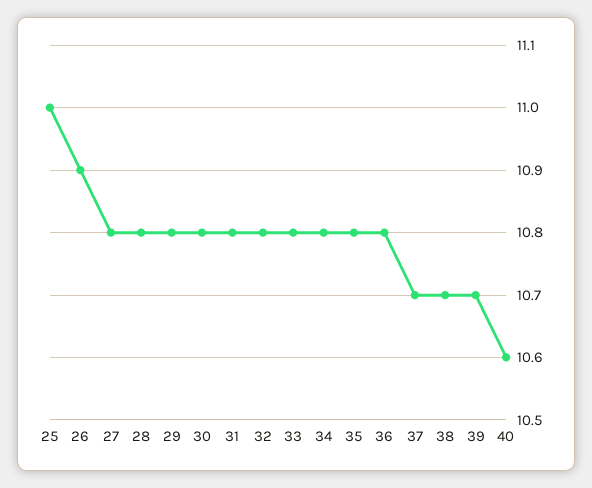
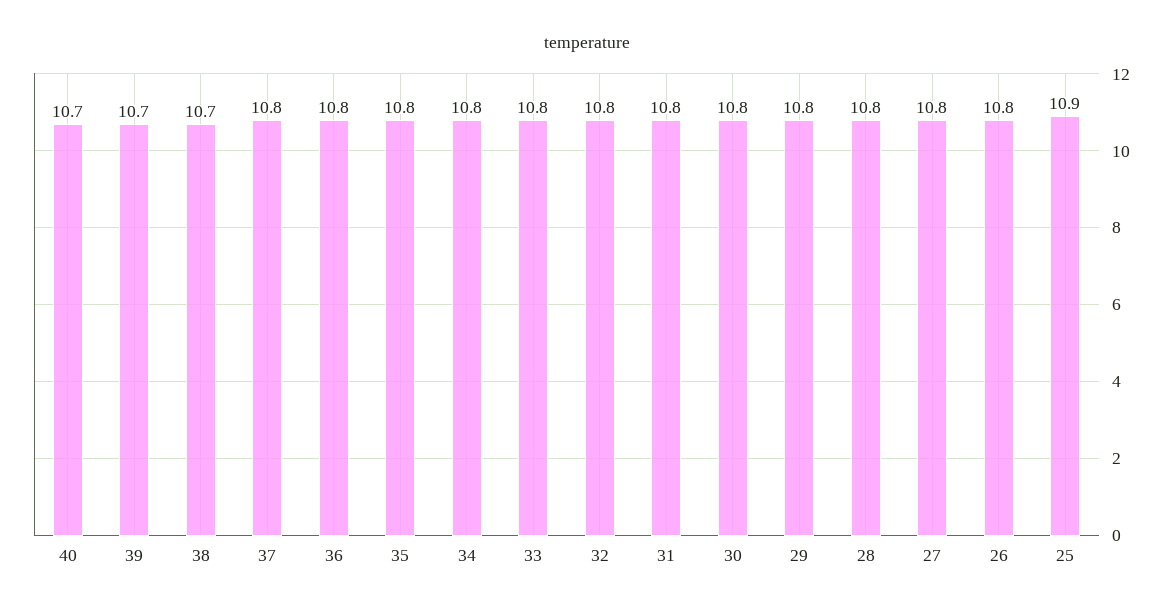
  {
-   "25": 11,
+   "25": 10.9,
-   "26": 10.9,
+   "26": 10.8,
    "27": 10.8,
    "28": 10.8,
    "29": 10.8,
    "30": 10.8,
    "31": 10.8,
    "32": 10.8,
    "33": 10.8,
    "34": 10.8,
    "35": 10.8,
    "36": 10.8,
-   "37": 10.7,
+   "37": 10.8,
    "38": 10.7,
    "39": 10.7,
-   "40": 10.6
+   "40": 10.7
  }

